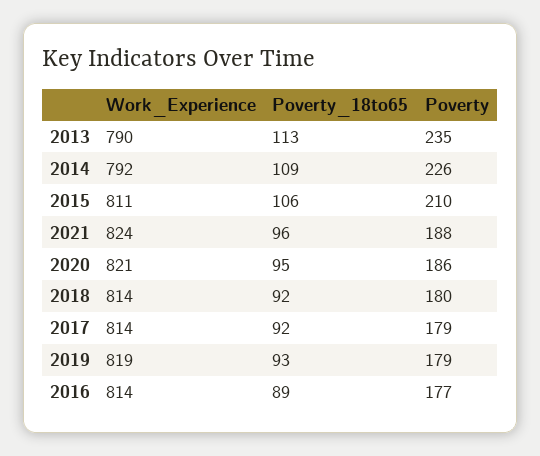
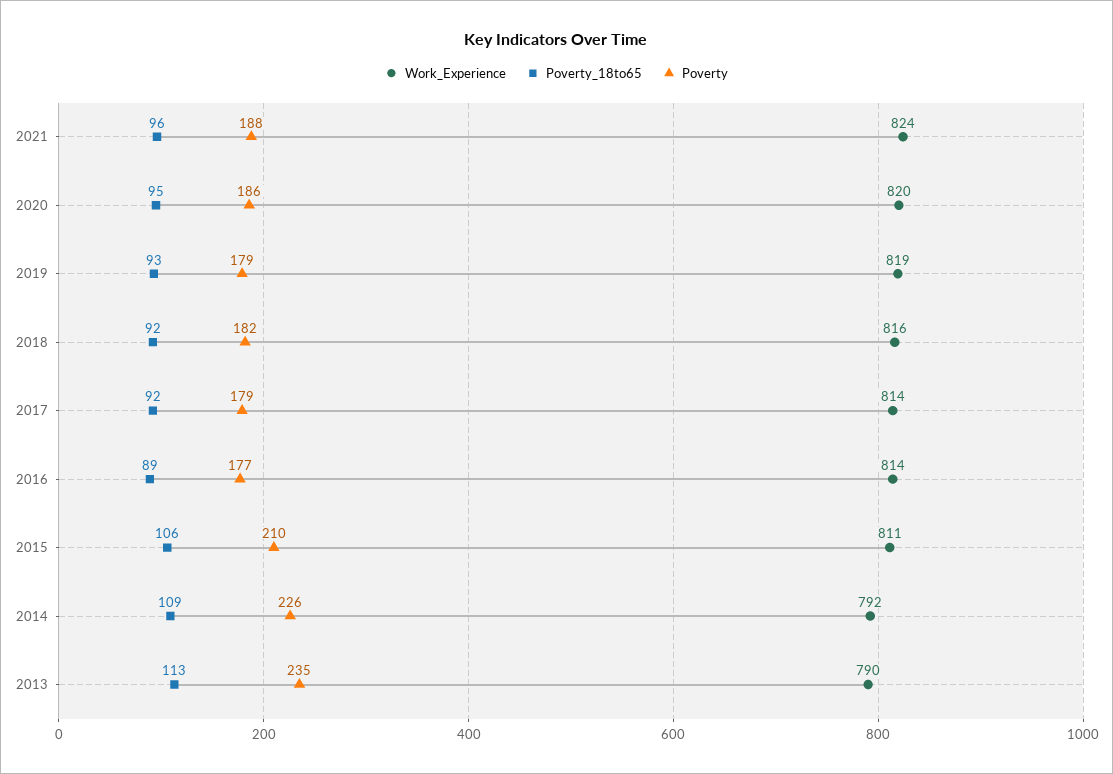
  {
    "Work_Experience": {
      "2013": 790,
      "2014": 792,
      "2015": 811,
      "2021": 824,
-     "2020": 821,
+     "2020": 820,
-     "2018": 814,
+     "2018": 816,
      "2017": 814,
      "2019": 819,
      "2016": 814
    },
    "Poverty_18to65": {
      "2013": 113,
      "2014": 109,
      "2015": 106,
      "2021": 96,
      "2020": 95,
      "2018": 92,
      "2017": 92,
      "2019": 93,
      "2016": 89
    },
    "Poverty": {
      "2013": 235,
      "2014": 226,
      "2015": 210,
      "2021": 188,
      "2020": 186,
-     "2018": 180,
+     "2018": 182,
      "2017": 179,
      "2019": 179,
      "2016": 177
    }
  }

